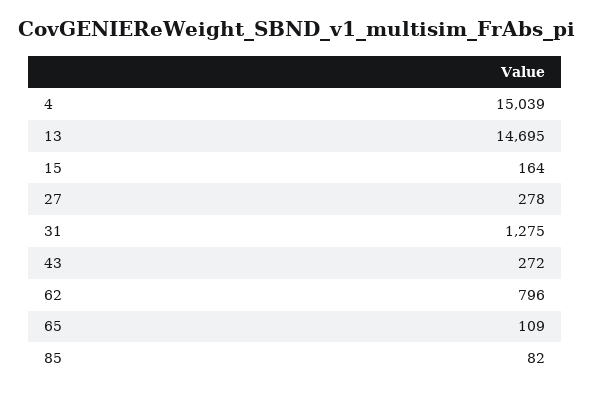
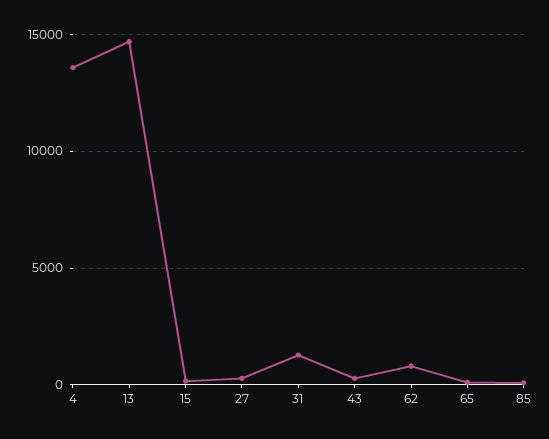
  {
-   "4": 15039,
+   "4": 13500,
    "13": 14695,
    "15": 164,
    "27": 278,
    "31": 1275,
    "43": 272,
    "62": 796,
    "65": 109,
    "85": 82
  }

